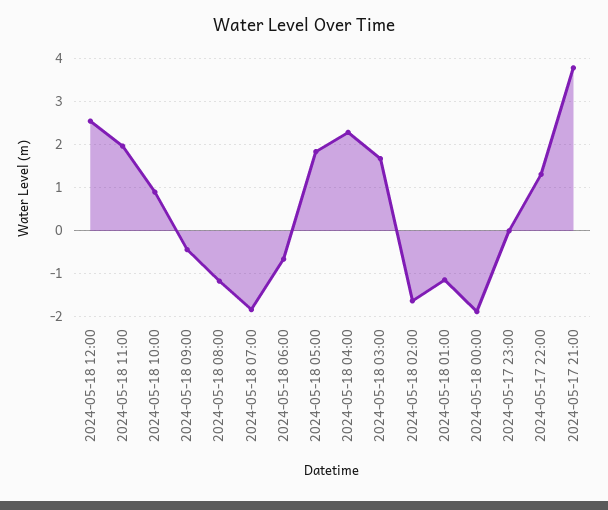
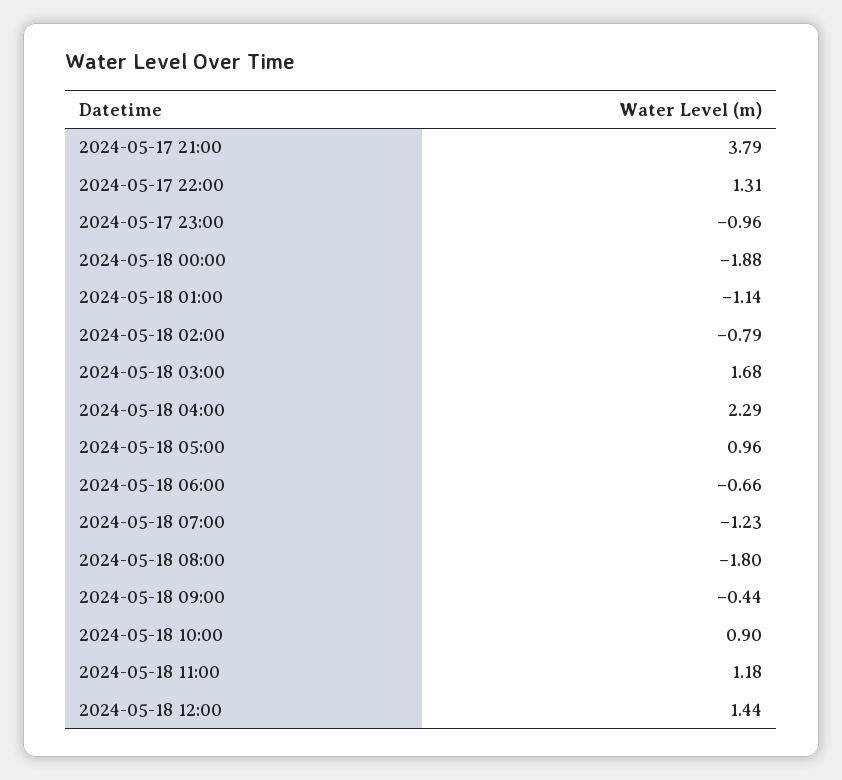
  {
-   "2024-05-18 12:00": 2.6,
+   "2024-05-18 12:00": 1.44,
-   "2024-05-18 11:00": 2,
+   "2024-05-18 11:00": 1.18,
    "2024-05-18 10:00": 0.9,
    "2024-05-18 09:00": -0.44,
-   "2024-05-18 08:00": -1.2,
+   "2024-05-18 08:00": -1.8,
-   "2024-05-18 07:00": -1.8,
+   "2024-05-18 07:00": -1.23,
    "2024-05-18 06:00": -0.66,
-   "2024-05-18 05:00": 1.8,
+   "2024-05-18 05:00": 0.96,
    "2024-05-18 04:00": 2.29,
    "2024-05-18 03:00": 1.68,
-   "2024-05-18 02:00": -1.6,
+   "2024-05-18 02:00": -0.79,
    "2024-05-18 01:00": -1.14,
    "2024-05-18 00:00": -1.88,
-   "2024-05-17 23:00": 0,
+   "2024-05-17 23:00": -0.96,
    "2024-05-17 22:00": 1.31,
    "2024-05-17 21:00": 3.79
  }

